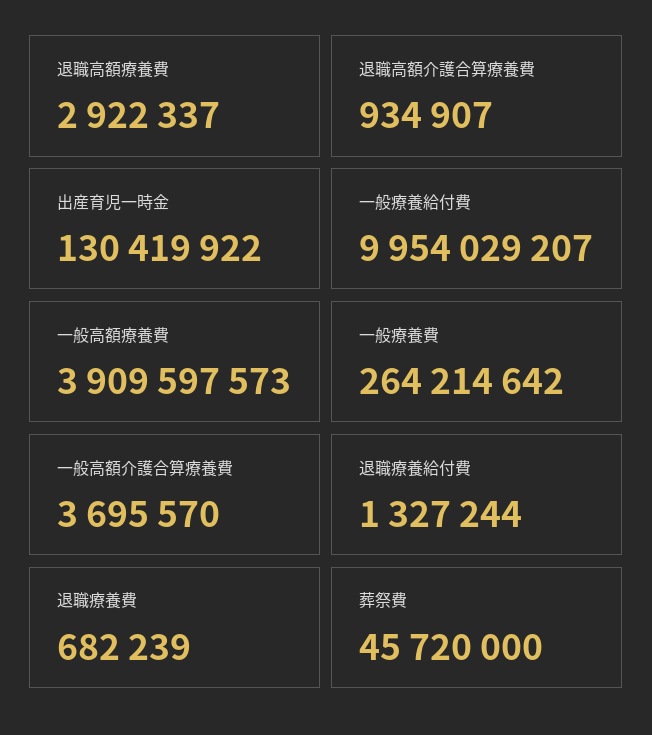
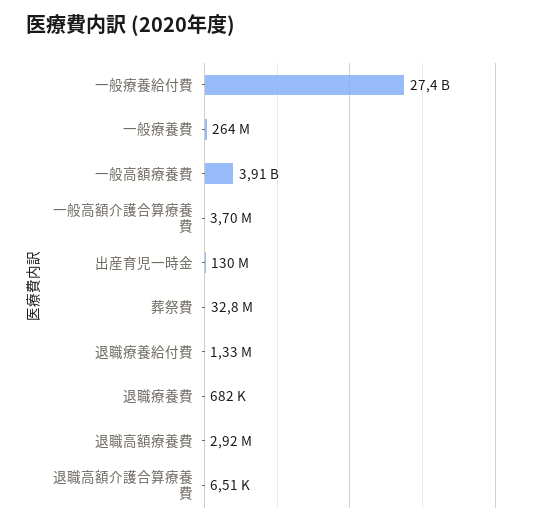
  {
    "退職高額療養費": 2922337,
-   "退職高額介護合算療養費": 934907,
+   "退職高額介護合算療養費": 6510,
    "出産育児一時金": 130419922,
-   "一般療養給付費": 9954029207,
+   "一般療養給付費": 27400000000,
    "一般高額療養費": 3909597573,
    "一般療養費": 264214642,
    "一般高額介護合算療養費": 3695570,
    "退職療養給付費": 1327244,
    "退職療養費": 682239,
-   "葬祭費": 45720000
+   "葬祭費": 32800000
  }

